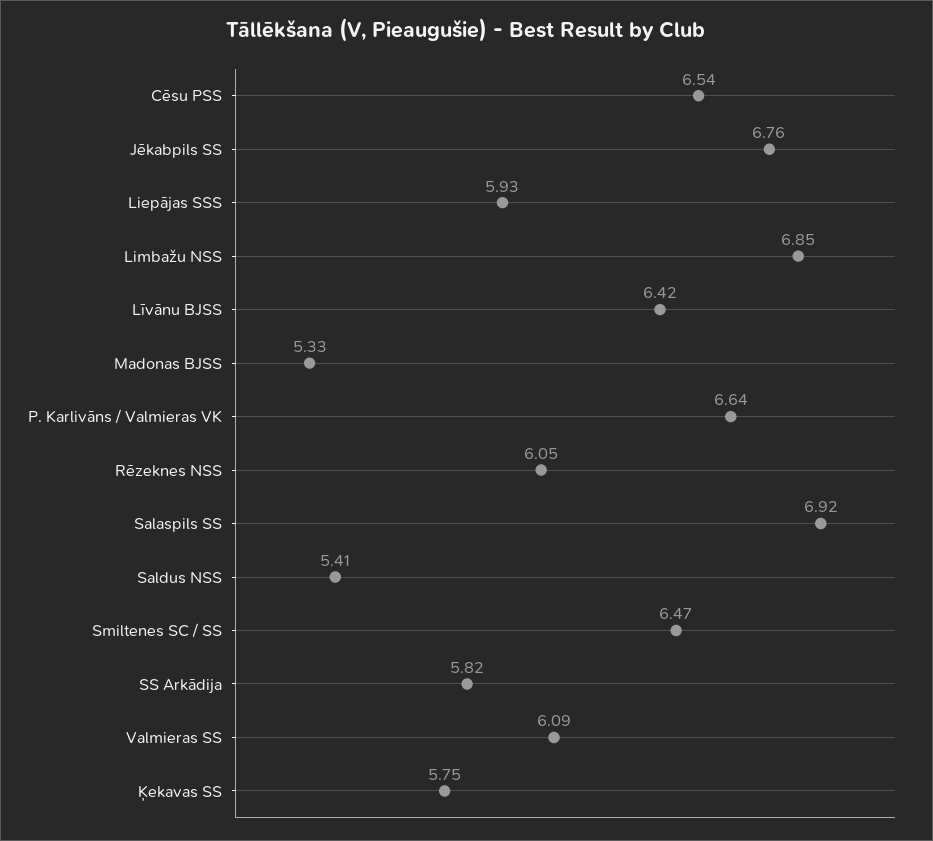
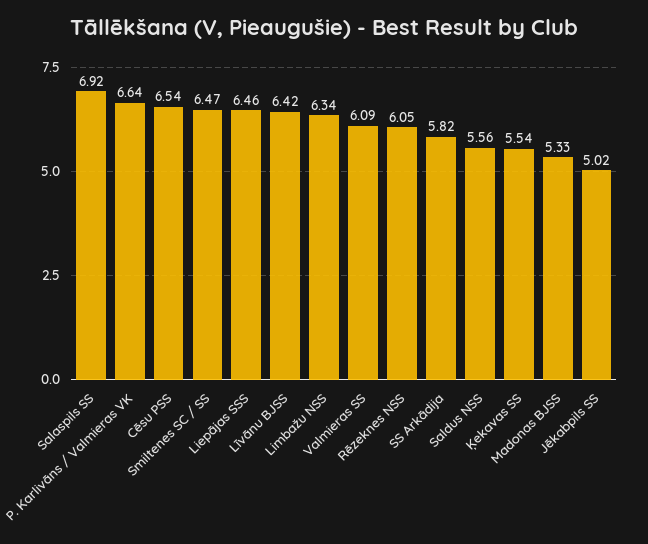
  {
    "Cēsu PSS": 6.54,
-   "Jēkabpils SS": 6.76,
+   "Jēkabpils SS": 5.02,
-   "Liepājas SSS": 5.93,
+   "Liepājas SSS": 6.46,
-   "Limbažu NSS": 6.85,
+   "Limbažu NSS": 6.34,
    "Līvānu BJSS": 6.42,
    "Madonas BJSS": 5.33,
    "P. Karlivāns / Valmieras VK": 6.64,
    "Rēzeknes NSS": 6.05,
    "Salaspils SS": 6.92,
-   "Saldus NSS": 5.41,
+   "Saldus NSS": 5.56,
    "Smiltenes SC / SS": 6.47,
    "SS Arkādija": 5.82,
    "Valmieras SS": 6.09,
-   "Ķekavas SS": 5.75
+   "Ķekavas SS": 5.54
  }

